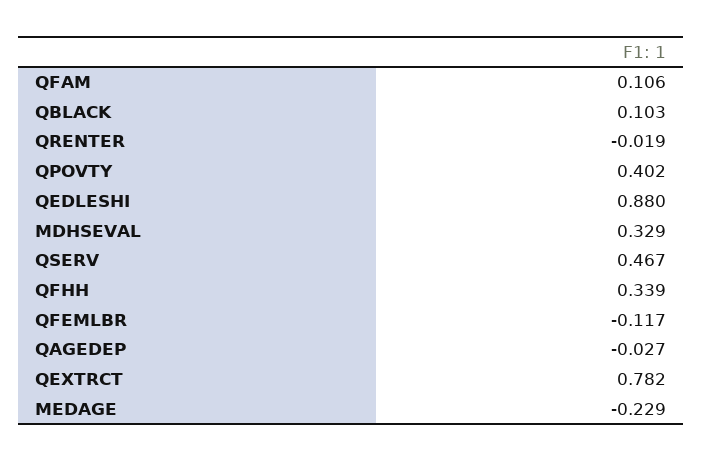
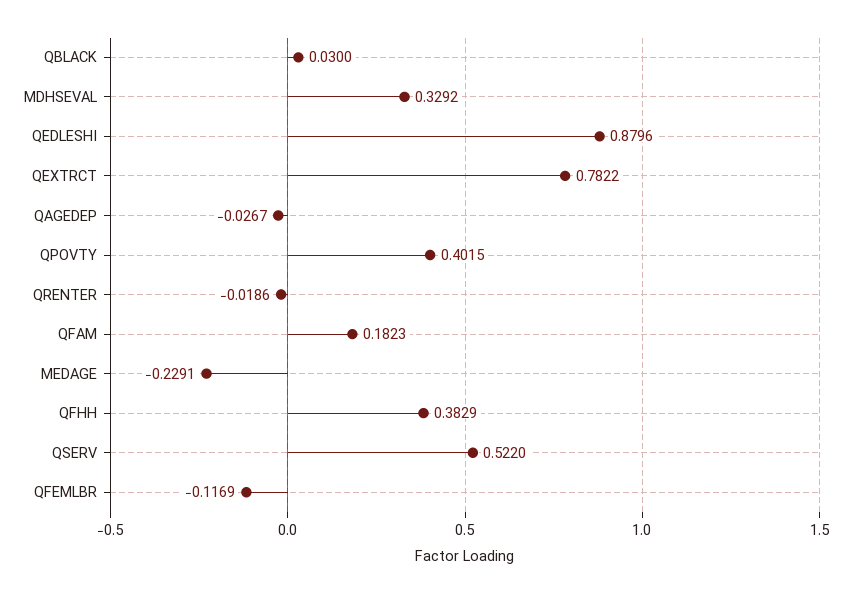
  {
-   "QFAM": 0.106,
+   "QFAM": 0.1823,
-   "QBLACK": 0.103,
+   "QBLACK": 0.03,
    "QRENTER": -0.0186,
    "QPOVTY": 0.4015,
    "QEDLESHI": 0.8796,
    "MDHSEVAL": 0.3292,
-   "QSERV": 0.467,
+   "QSERV": 0.522,
-   "QFHH": 0.339,
+   "QFHH": 0.3829,
    "QFEMLBR": -0.1169,
    "QAGEDEP": -0.0267,
    "QEXTRCT": 0.7822,
    "MEDAGE": -0.2291
  }

